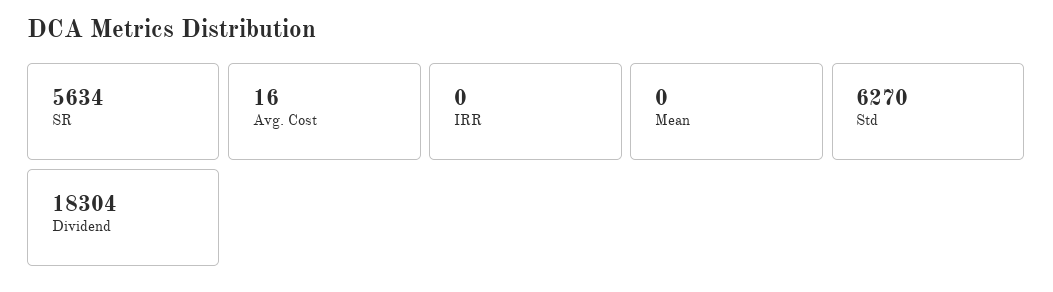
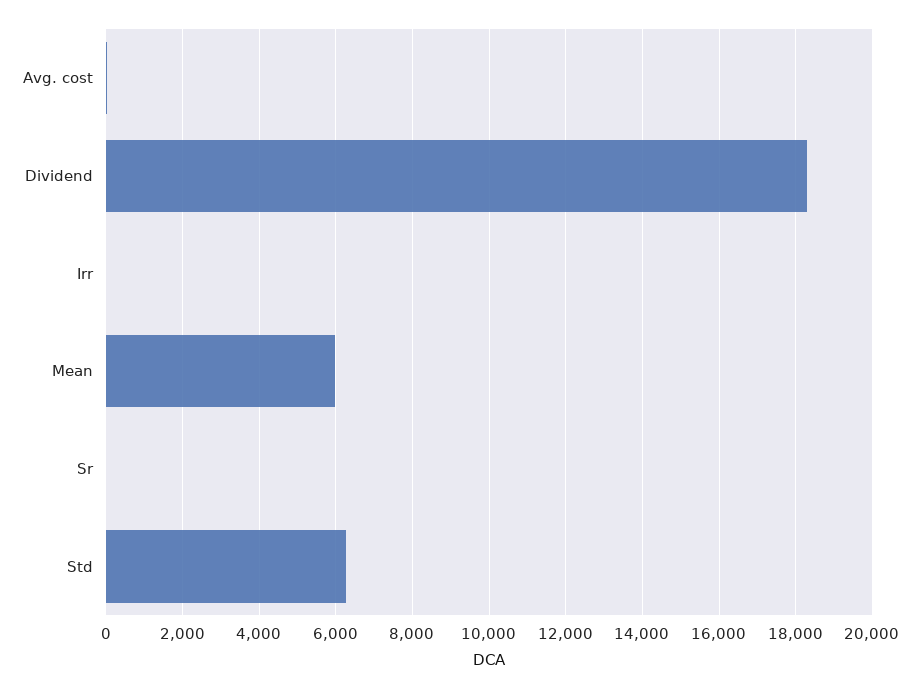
  {
-   "SR": 5634,
+   "SR": 0,
    "Avg. Cost": 16,
    "IRR": 0,
-   "Mean": 0,
+   "Mean": 6000,
    "Std": 6270,
    "Dividend": 18304
  }

